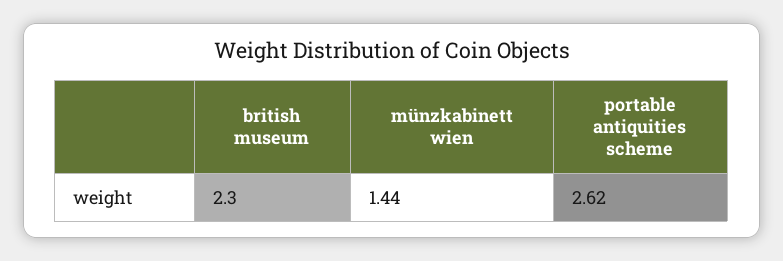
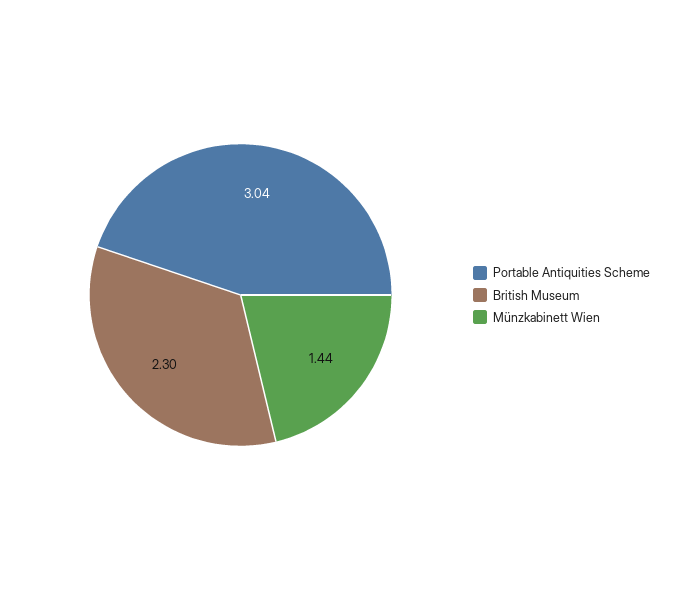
  {
    "british museum": 2.3,
    "münzkabinett wien": 1.44,
-   "portable antiquities scheme": 2.62
+   "portable antiquities scheme": 3.04
  }

